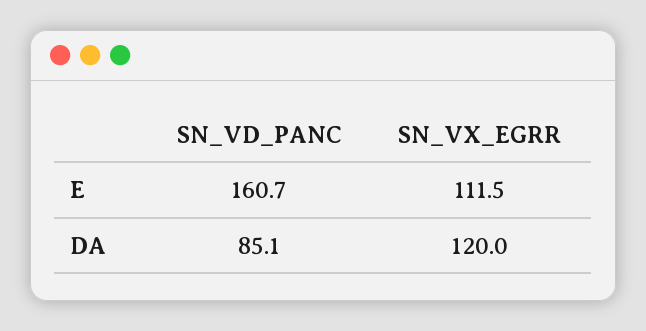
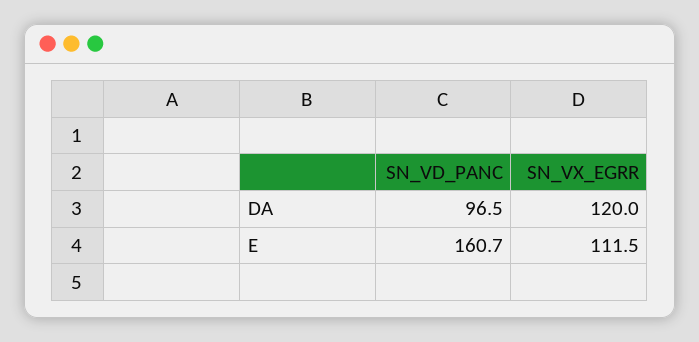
  {
    "SN_VD_PANC": {
      "E": 160.7,
-     "DA": 85.1
+     "DA": 96.5
    },
    "SN_VX_EGRR": {
      "E": 111.5,
      "DA": 120
    }
  }

